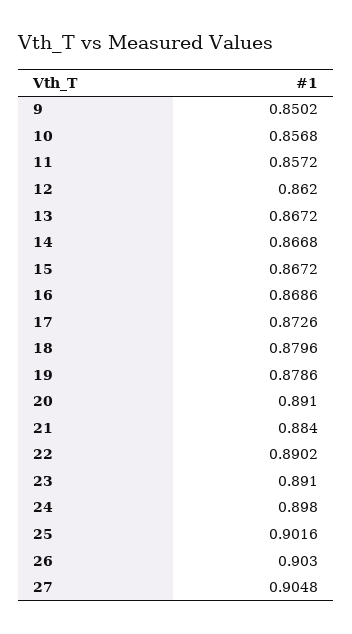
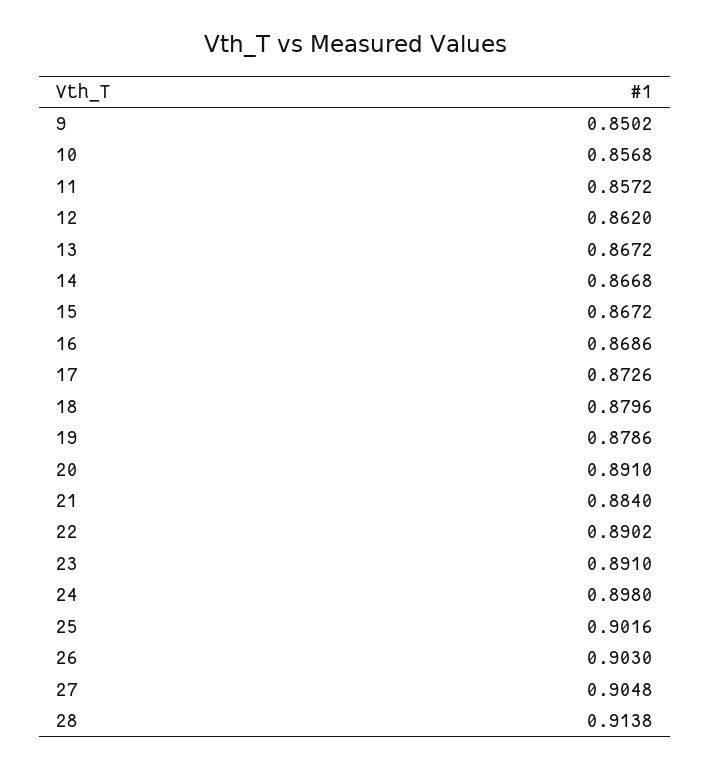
  {
    "9": 0.8502,
    "10": 0.8568,
    "11": 0.8572,
    "12": 0.862,
    "13": 0.8672,
    "14": 0.8668,
    "15": 0.8672,
    "16": 0.8686,
    "17": 0.8726,
    "18": 0.8796,
    "19": 0.8786,
    "20": 0.891,
    "21": 0.884,
    "22": 0.8902,
    "23": 0.891,
    "24": 0.898,
    "25": 0.9016,
    "26": 0.903,
-   "27": 0.9048
+   "27": 0.9048,
+   "28": 0.9138
  }

